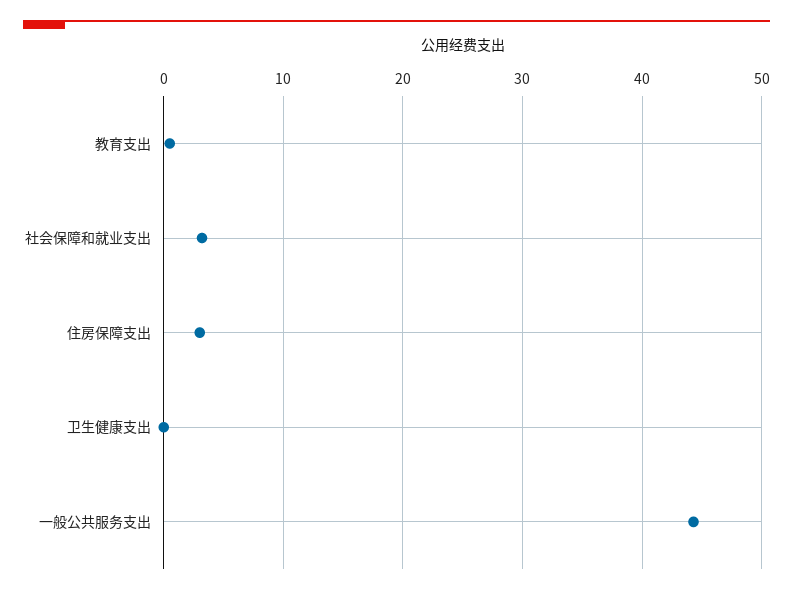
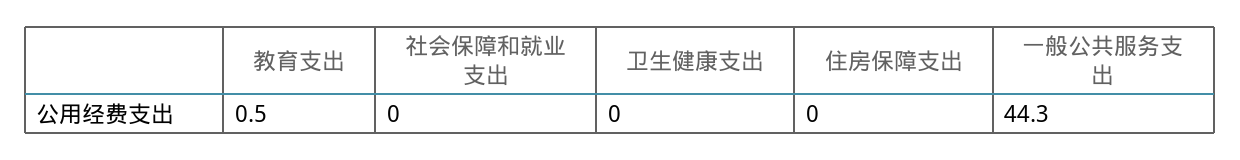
  {
    "教育支出": 0.5,
-   "社会保障和就业支出": 3,
+   "社会保障和就业支出": 0,
-   "住房保障支出": 3,
+   "住房保障支出": 0,
    "卫生健康支出": 0,
    "一般公共服务支出": 44.3
  }

